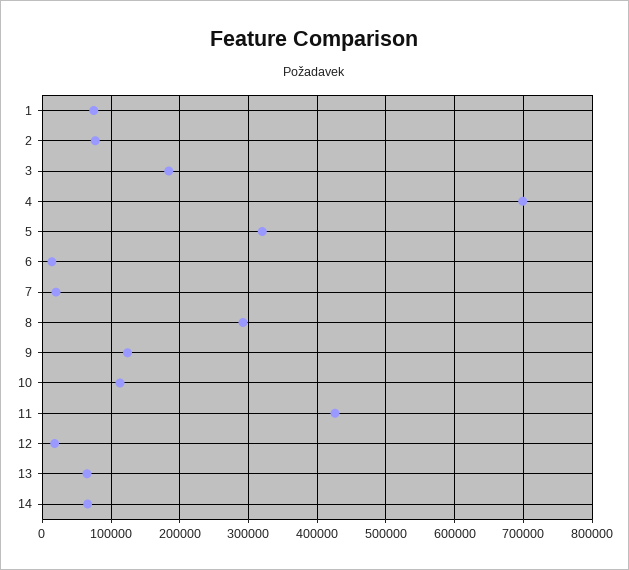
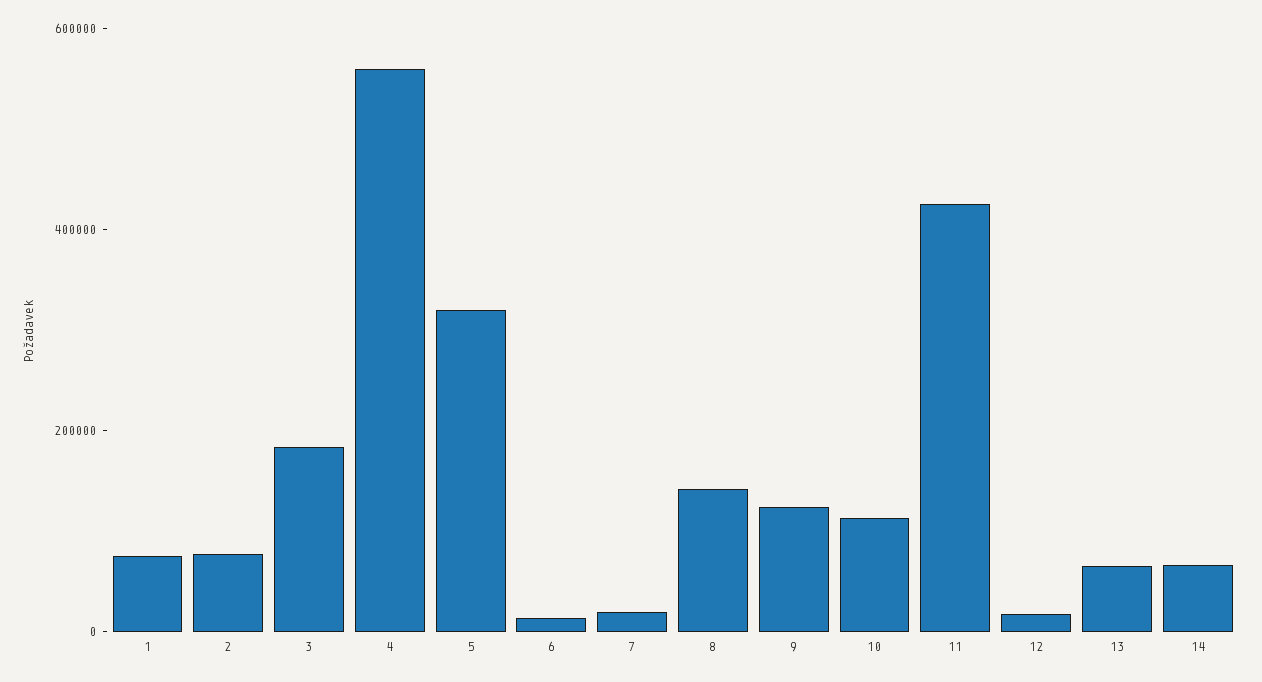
  {
    "1": 80000,
    "2": 80000,
    "3": 180000,
-   "4": 700000,
+   "4": 550000,
    "5": 320000,
    "6": 10000,
    "7": 20000,
-   "8": 290000,
+   "8": 150000,
    "9": 120000,
    "10": 110000,
    "11": 430000,
    "12": 20000,
    "13": 70000,
    "14": 70000
  }

